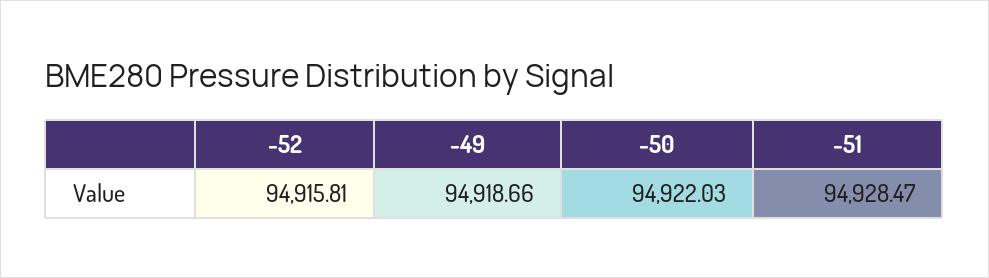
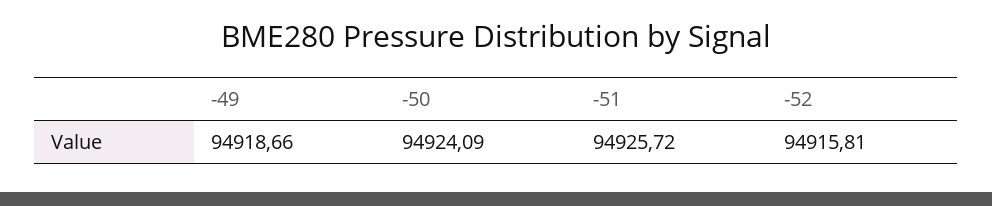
  {
    "-52": 94915.81,
    "-49": 94918.66,
-   "-50": 94922.03,
+   "-50": 94924.09,
-   "-51": 94928.47
+   "-51": 94925.72
  }

